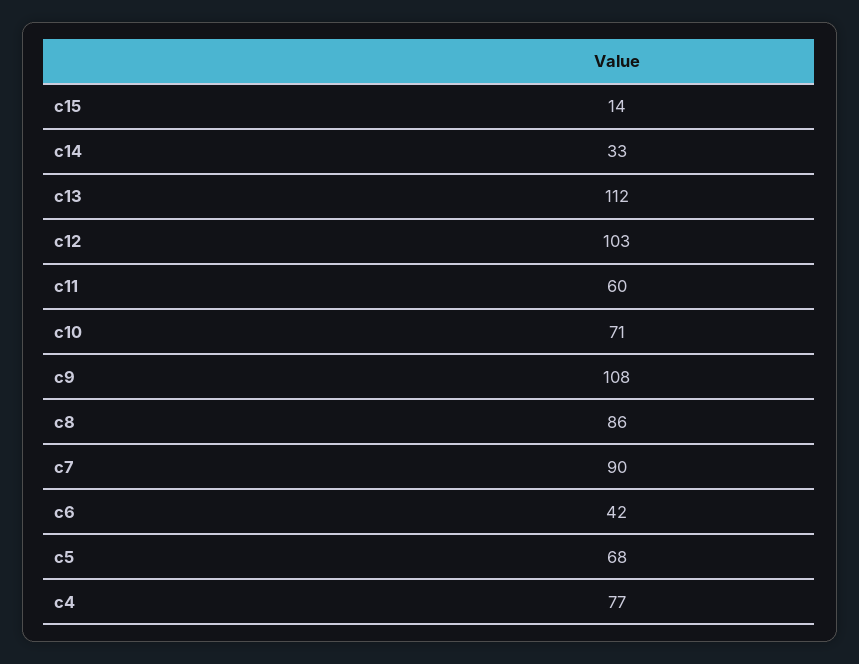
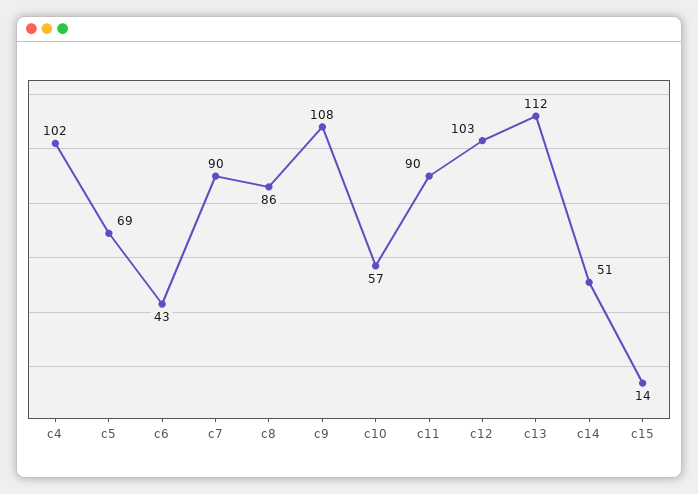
  {
    "c15": 14,
-   "c14": 33,
+   "c14": 51,
    "c13": 112,
    "c12": 103,
-   "c11": 60,
+   "c11": 90,
-   "c10": 71,
+   "c10": 57,
    "c9": 108,
    "c8": 86,
    "c7": 90,
-   "c6": 42,
+   "c6": 43,
-   "c5": 68,
+   "c5": 69,
-   "c4": 77
+   "c4": 102
  }

